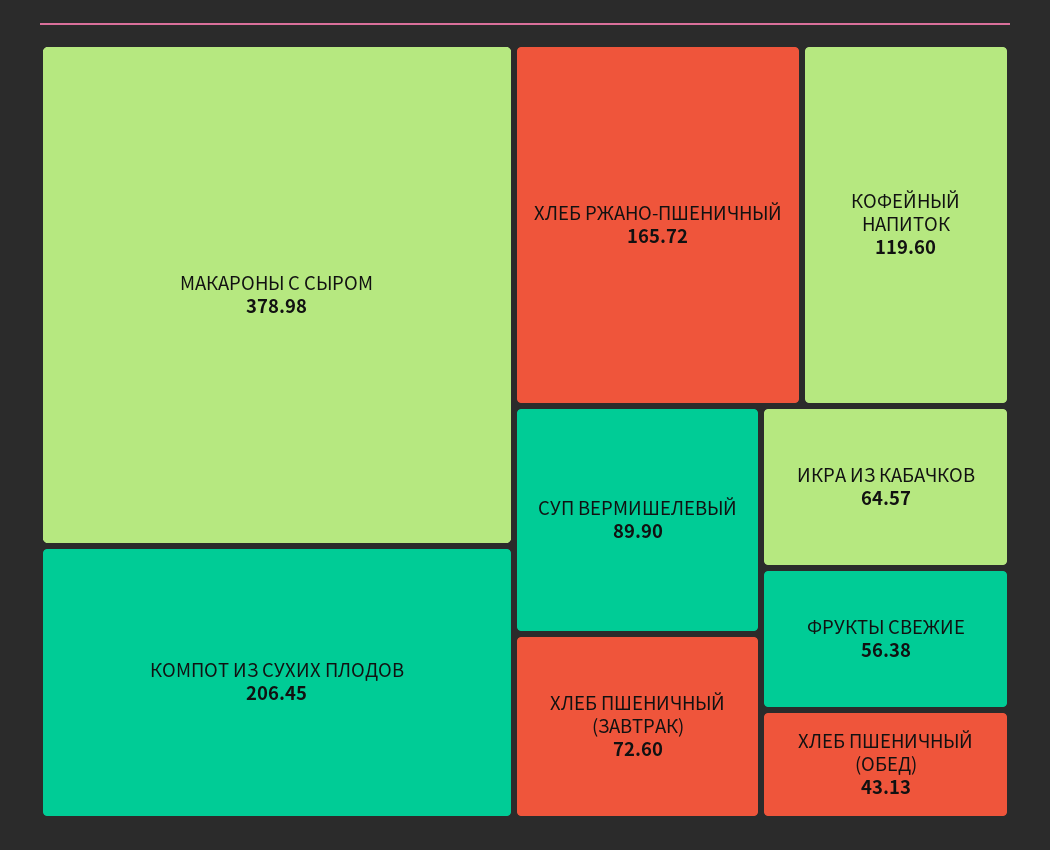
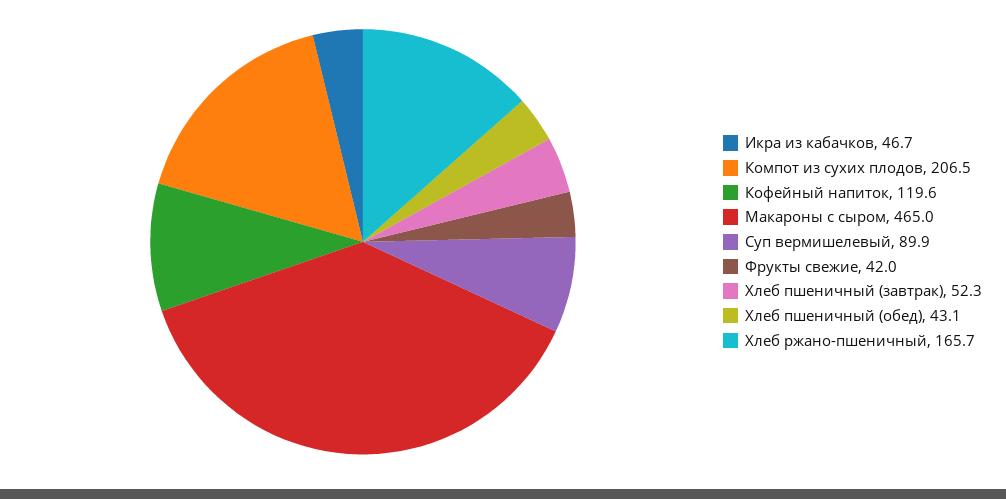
  {
-   "МАКАРОНЫ С СЫРОМ": 378.98,
+   "МАКАРОНЫ С СЫРОМ": 465,
    "КОМПОТ ИЗ СУХИХ ПЛОДОВ": 206.45,
    "ХЛЕБ РЖАНО-ПШЕНИЧНЫЙ": 165.72,
    "КОФЕЙНЫЙ НАПИТОК": 119.6,
    "СУП ВЕРМИШЕЛЕВЫЙ": 89.9,
-   "ХЛЕБ ПШЕНИЧНЫЙ (ЗАВТРАК)": 72.6,
+   "ХЛЕБ ПШЕНИЧНЫЙ (ЗАВТРАК)": 52.3,
-   "ИКРА ИЗ КАБАЧКОВ": 64.57,
+   "ИКРА ИЗ КАБАЧКОВ": 46.7,
-   "ФРУКТЫ СВЕЖИЕ": 56.38,
+   "ФРУКТЫ СВЕЖИЕ": 42,
    "ХЛЕБ ПШЕНИЧНЫЙ (ОБЕД)": 43.13
  }

